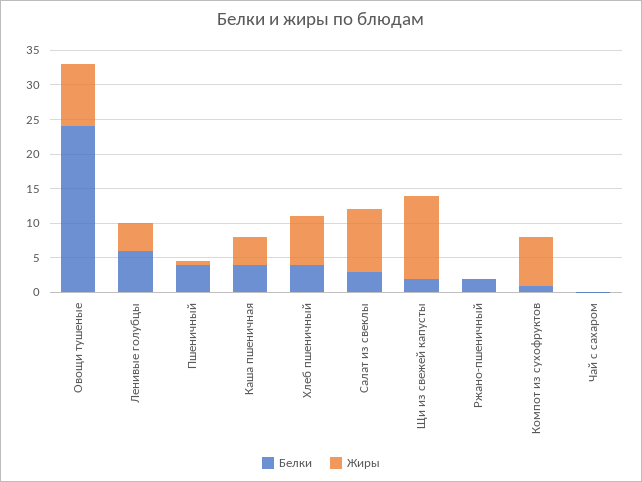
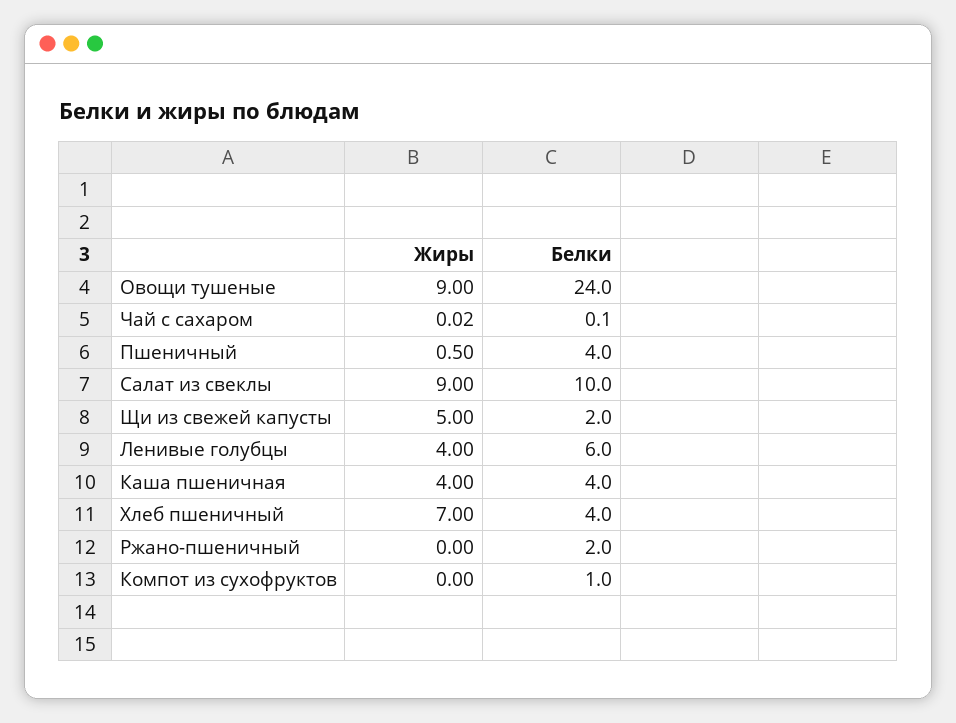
  {
    "Белки": {
      "Овощи тушеные": 24,
      "Ленивые голубцы": 6,
      "Пшеничный": 4,
      "Каша пшеничная": 4,
      "Хлеб пшеничный": 4,
-     "Салат из свеклы": 2.5,
+     "Салат из свеклы": 10,
      "Щи из свежей капусты": 2,
      "Ржано-пшеничный": 2,
      "Компот из сухофруктов": 1,
      "Чай с сахаром": 0.1
    },
    "Жиры": {
      "Овощи тушеные": 9,
      "Ленивые голубцы": 4,
      "Пшеничный": 0.5,
      "Каша пшеничная": 4,
      "Хлеб пшеничный": 7,
      "Салат из свеклы": 9,
-     "Щи из свежей капусты": 12.5,
+     "Щи из свежей капусты": 5,
      "Ржано-пшеничный": 0,
-     "Компот из сухофруктов": 7.5,
+     "Компот из сухофруктов": 0,
      "Чай с сахаром": 0.02
    }
  }

